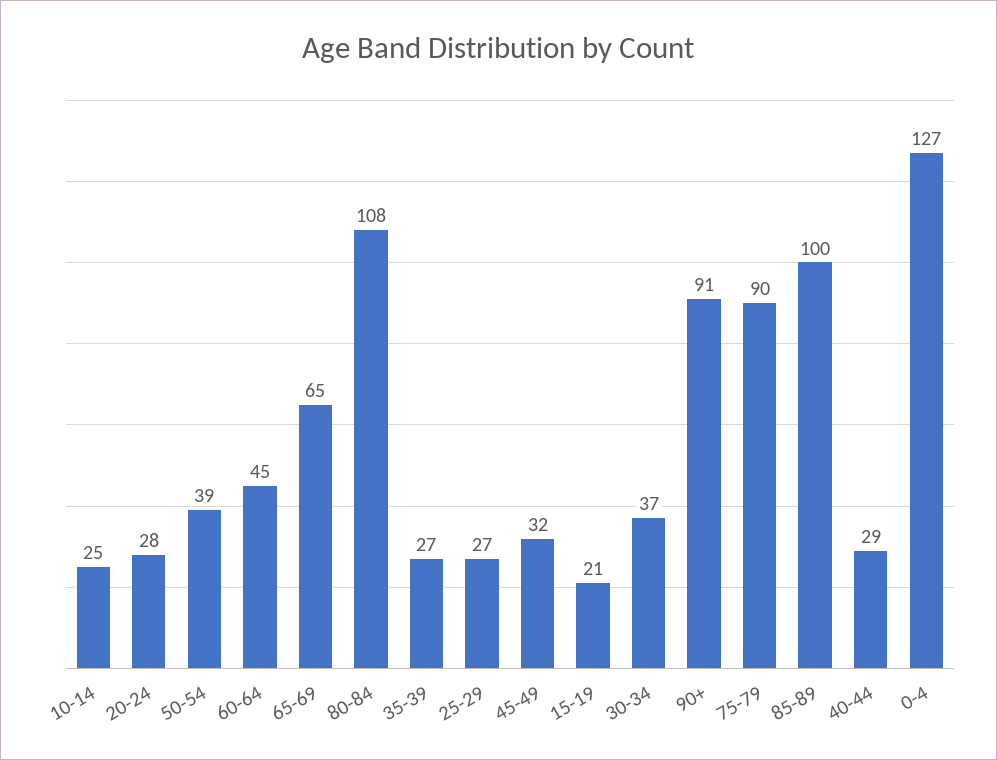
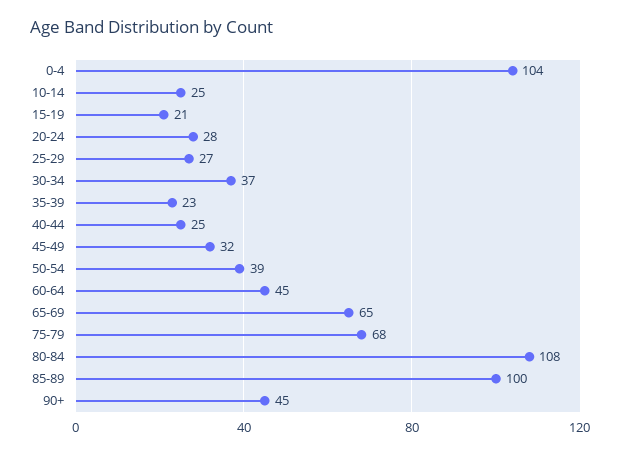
  {
    "10-14": 25,
    "20-24": 28,
    "50-54": 39,
    "60-64": 45,
    "65-69": 65,
    "80-84": 108,
-   "35-39": 27,
+   "35-39": 23,
    "25-29": 27,
    "45-49": 32,
    "15-19": 21,
    "30-34": 37,
-   "90+": 91,
+   "90+": 45,
-   "75-79": 90,
+   "75-79": 68,
    "85-89": 100,
-   "40-44": 29,
+   "40-44": 25,
-   "0-4": 127
+   "0-4": 104
  }

